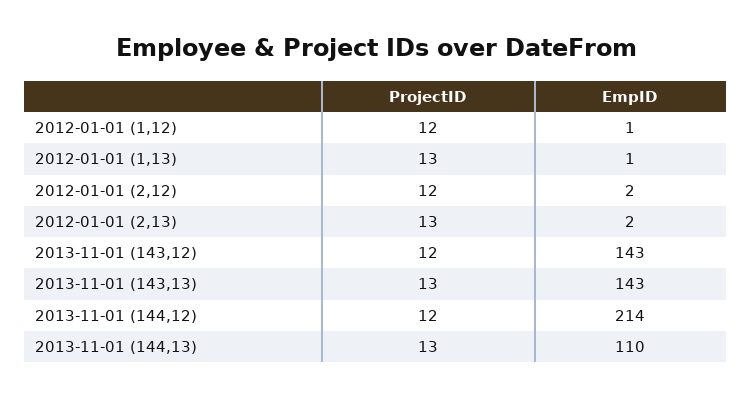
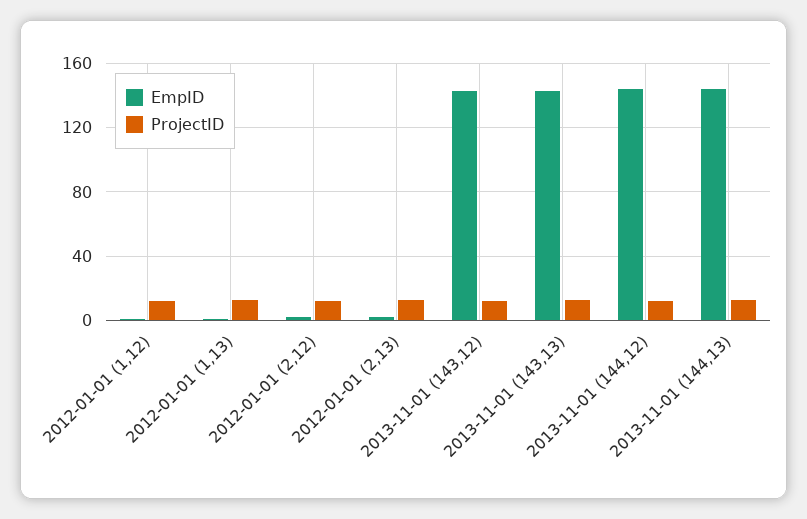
  {
    "ProjectID": {
      "2012-01-01 (1,12)": 12,
      "2012-01-01 (1,13)": 13,
      "2012-01-01 (2,12)": 12,
      "2012-01-01 (2,13)": 13,
      "2013-11-01 (143,12)": 12,
      "2013-11-01 (143,13)": 13,
      "2013-11-01 (144,12)": 12,
      "2013-11-01 (144,13)": 13
    },
    "EmpID": {
      "2012-01-01 (1,12)": 1,
      "2012-01-01 (1,13)": 1,
      "2012-01-01 (2,12)": 2,
      "2012-01-01 (2,13)": 2,
      "2013-11-01 (143,12)": 143,
      "2013-11-01 (143,13)": 143,
-     "2013-11-01 (144,12)": 214,
+     "2013-11-01 (144,12)": 145,
-     "2013-11-01 (144,13)": 110
+     "2013-11-01 (144,13)": 145
    }
  }

